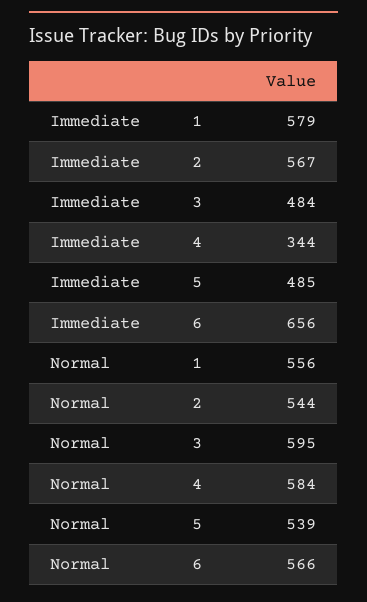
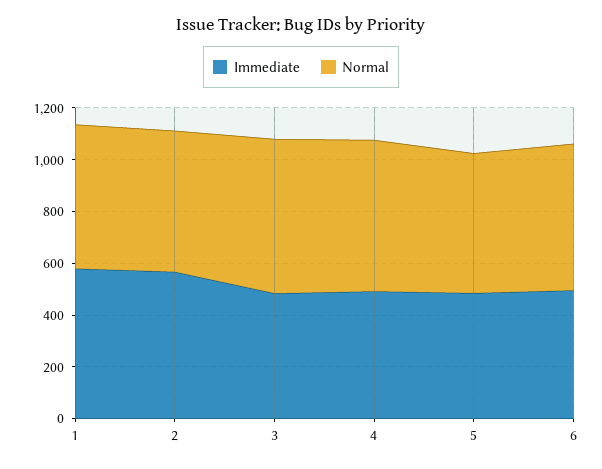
  {
    "Immediate": {
      "1": 579,
      "2": 567,
      "3": 484,
-     "4": 344,
+     "4": 500,
      "5": 485,
-     "6": 656
+     "6": 500
    },
    "Normal": {
      "1": 556,
      "2": 544,
      "3": 595,
      "4": 584,
      "5": 539,
      "6": 566
    }
  }

